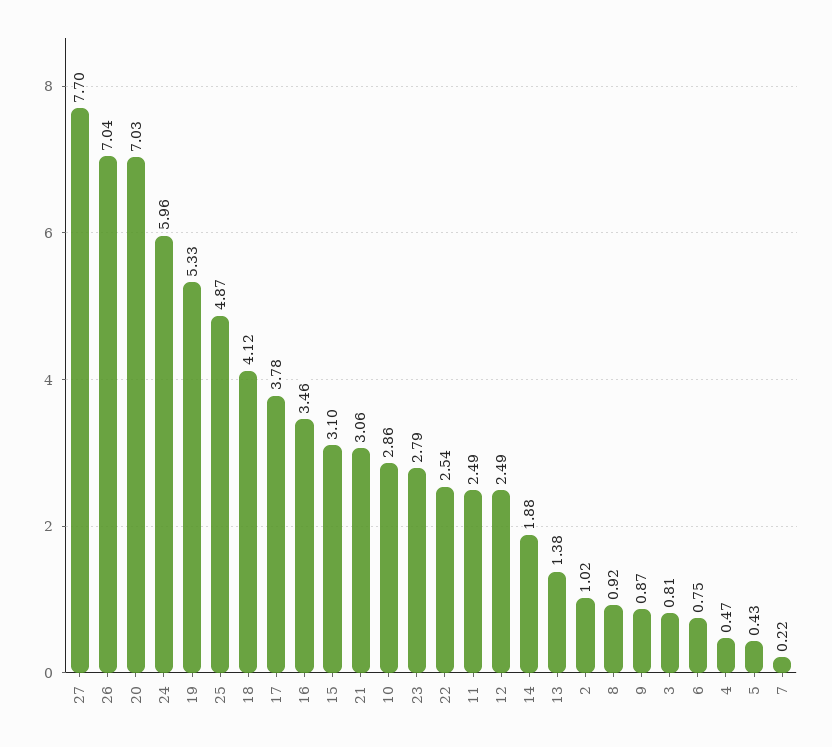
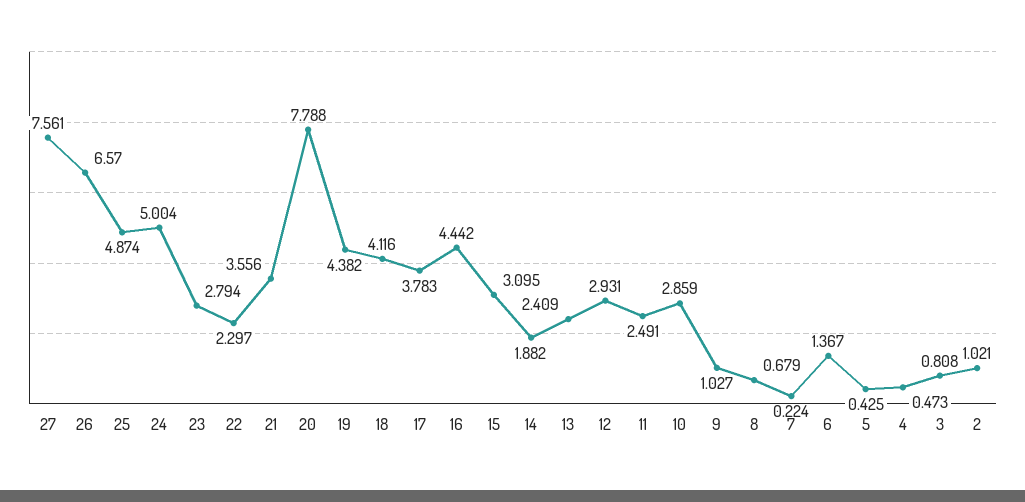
  {
-   "27": 7.7,
+   "27": 7.561,
-   "26": 7.04,
+   "26": 6.57,
-   "20": 7.03,
+   "20": 7.788,
-   "24": 5.96,
+   "24": 5.004,
-   "19": 5.33,
+   "19": 4.382,
    "25": 4.874,
    "18": 4.116,
    "17": 3.783,
-   "16": 3.46,
+   "16": 4.442,
    "15": 3.095,
-   "21": 3.06,
+   "21": 3.556,
    "10": 2.859,
    "23": 2.794,
-   "22": 2.54,
+   "22": 2.297,
    "11": 2.491,
-   "12": 2.49,
+   "12": 2.931,
    "14": 1.882,
-   "13": 1.38,
+   "13": 2.409,
    "2": 1.021,
-   "8": 0.92,
+   "8": 0.679,
-   "9": 0.87,
+   "9": 1.027,
    "3": 0.808,
-   "6": 0.75,
+   "6": 1.367,
    "4": 0.473,
    "5": 0.425,
    "7": 0.224
  }

